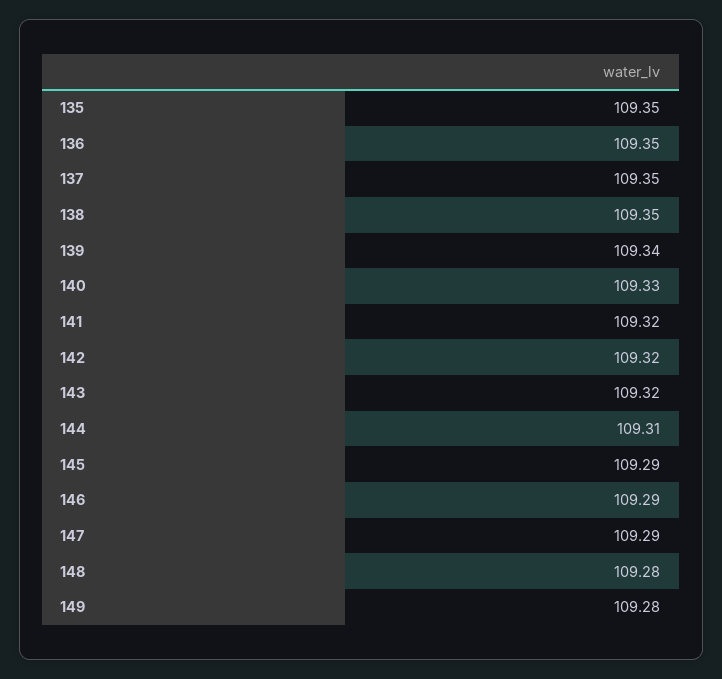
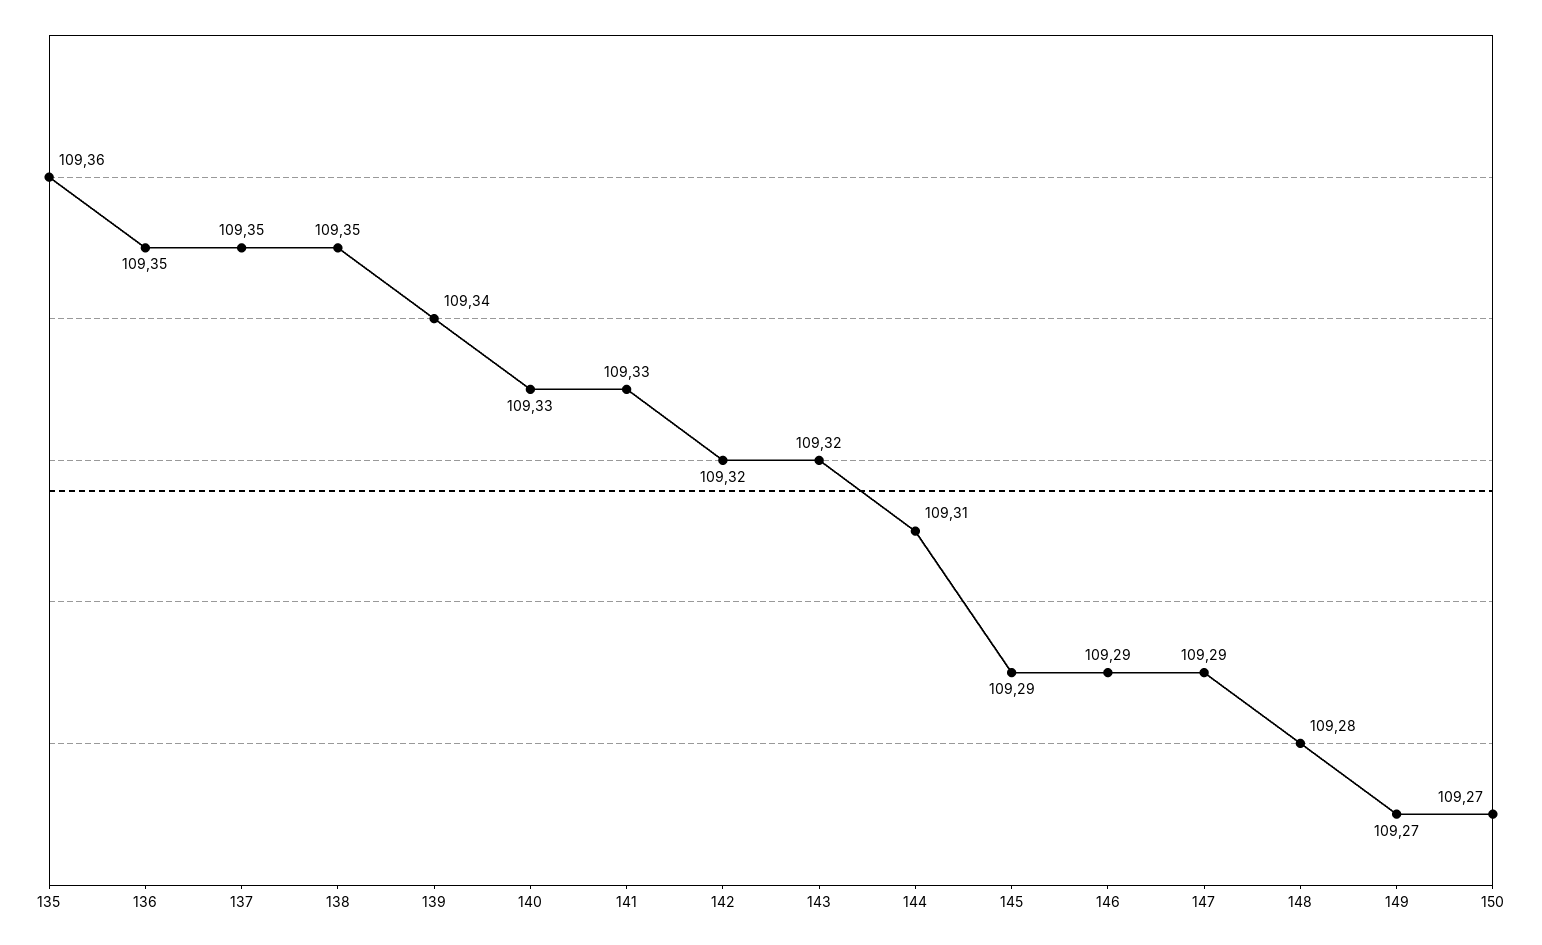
  {
-   "135": 109.35,
+   "135": 109.36,
    "136": 109.35,
    "137": 109.35,
    "138": 109.35,
    "139": 109.34,
    "140": 109.33,
-   "141": 109.32,
+   "141": 109.33,
    "142": 109.32,
    "143": 109.32,
    "144": 109.31,
    "145": 109.29,
    "146": 109.29,
    "147": 109.29,
    "148": 109.28,
-   "149": 109.28
+   "149": 109.27,
+   "150": 109.27
  }

